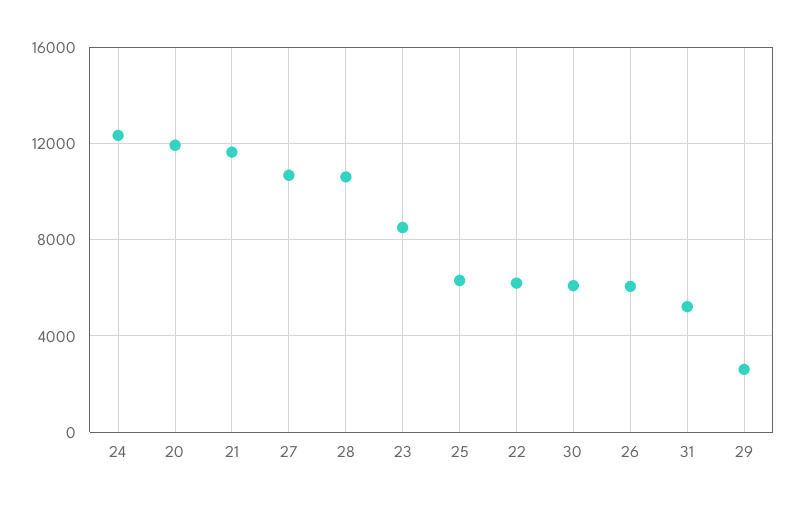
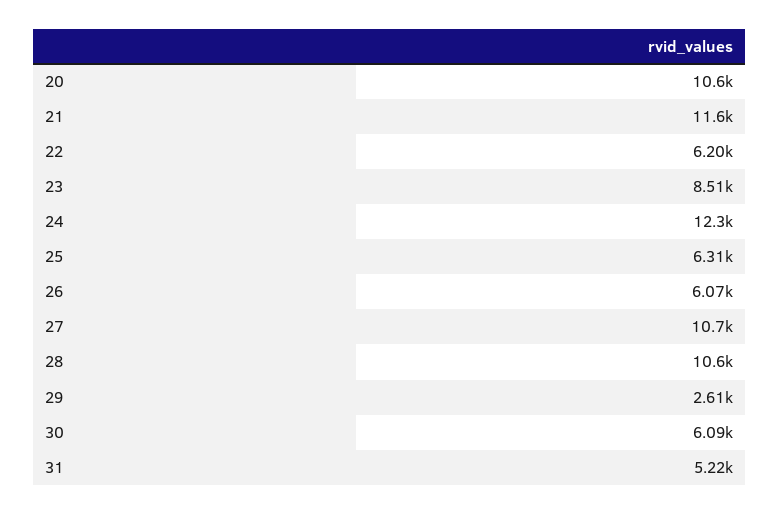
  {
    "24": 12300,
-   "20": 12000,
+   "20": 10600,
    "21": 11600,
    "27": 10700,
    "28": 10600,
    "23": 8510,
    "25": 6310,
    "22": 6200,
    "30": 6090,
    "26": 6070,
    "31": 5220,
    "29": 2610
  }

